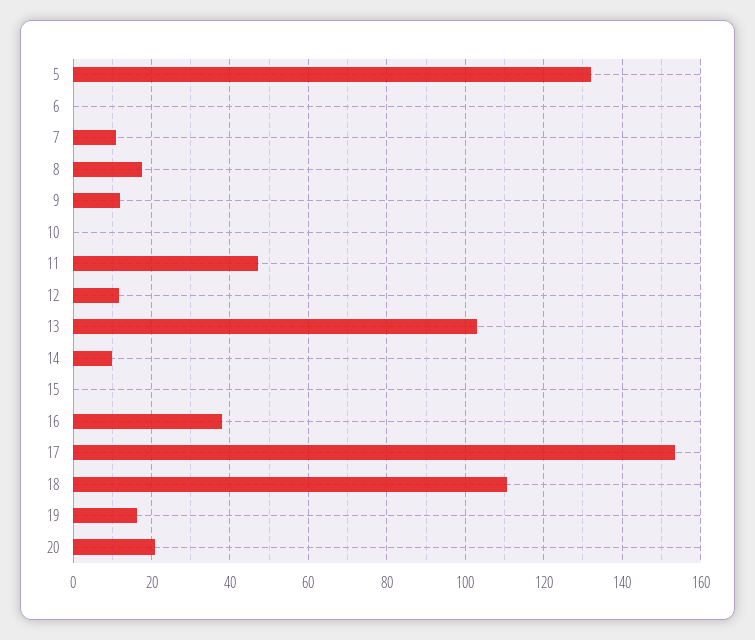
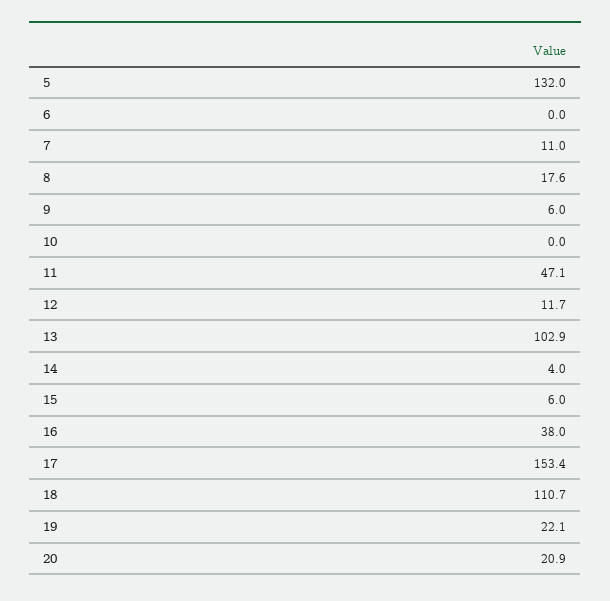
  {
    "5": 132,
    "6": 0,
    "7": 11,
    "8": 17.6,
-   "9": 12,
+   "9": 6,
    "10": 0,
    "11": 47.1,
    "12": 11.7,
    "13": 102.9,
-   "14": 10,
+   "14": 4,
-   "15": 0,
+   "15": 6,
    "16": 38,
    "17": 153.4,
    "18": 110.7,
-   "19": 16,
+   "19": 22.1,
    "20": 20.9
  }

